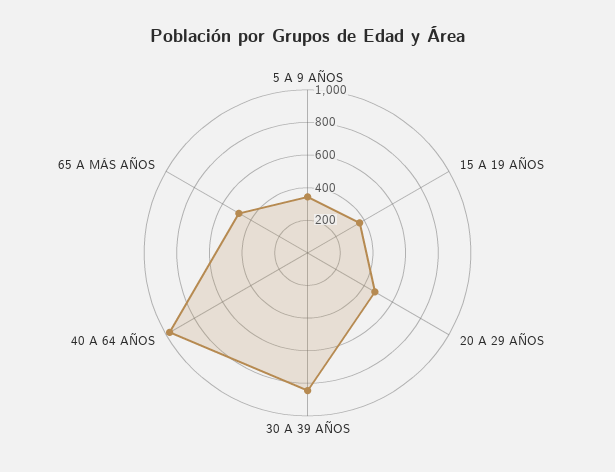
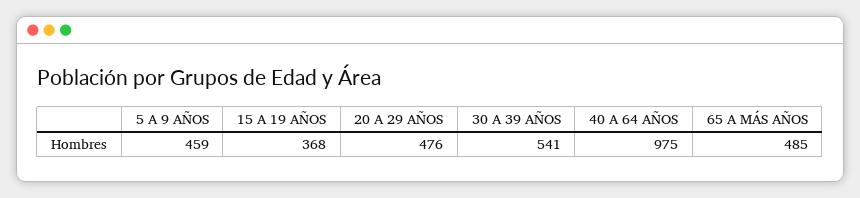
  {
-   "5 A 9 AÑOS": 350,
+   "5 A 9 AÑOS": 459,
    "15 A 19 AÑOS": 368,
    "20 A 29 AÑOS": 476,
-   "30 A 39 AÑOS": 850,
+   "30 A 39 AÑOS": 541,
    "40 A 64 AÑOS": 975,
    "65 A MÁS AÑOS": 485
  }

